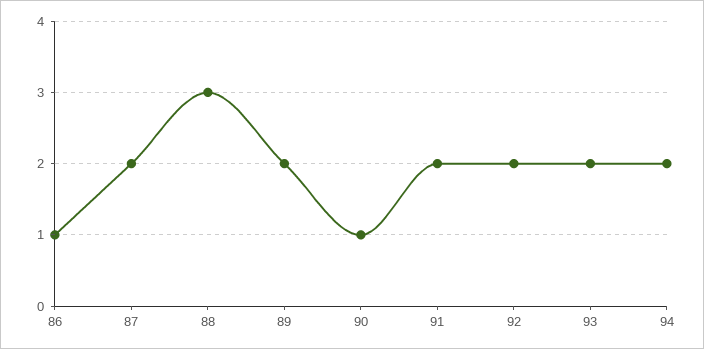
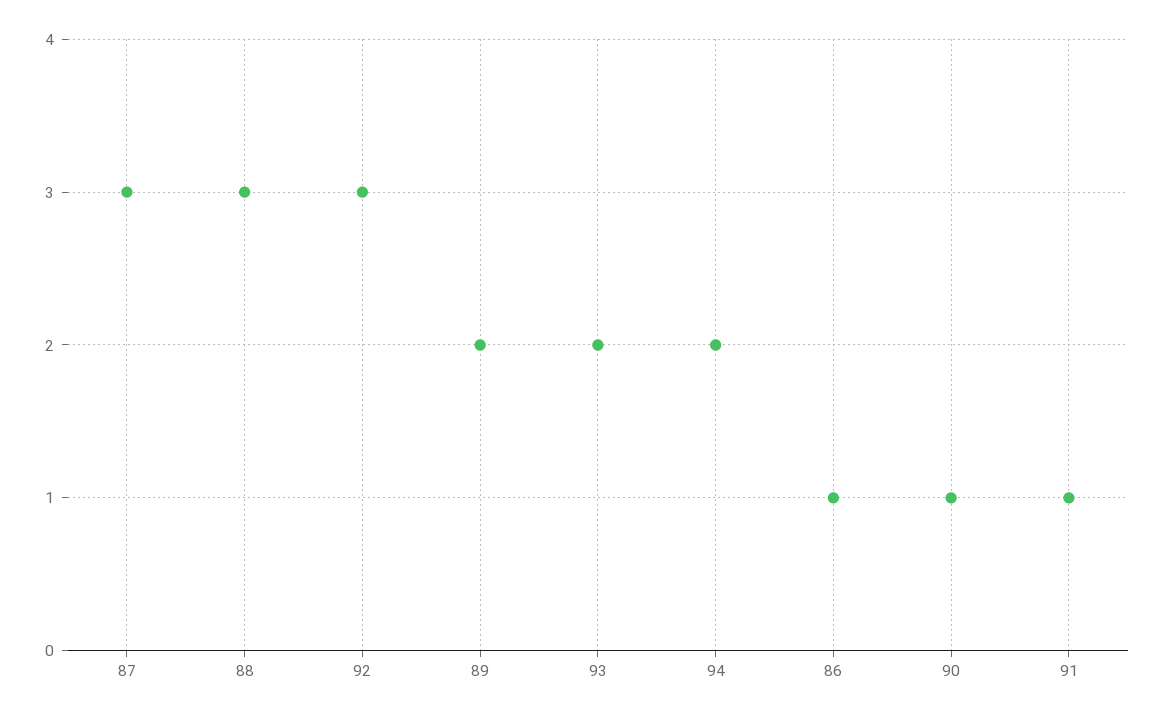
  {
    "86": 1,
-   "87": 2,
+   "87": 3,
    "88": 3,
    "89": 2,
    "90": 1,
-   "91": 2,
+   "91": 1,
-   "92": 2,
+   "92": 3,
    "93": 2,
    "94": 2
  }

